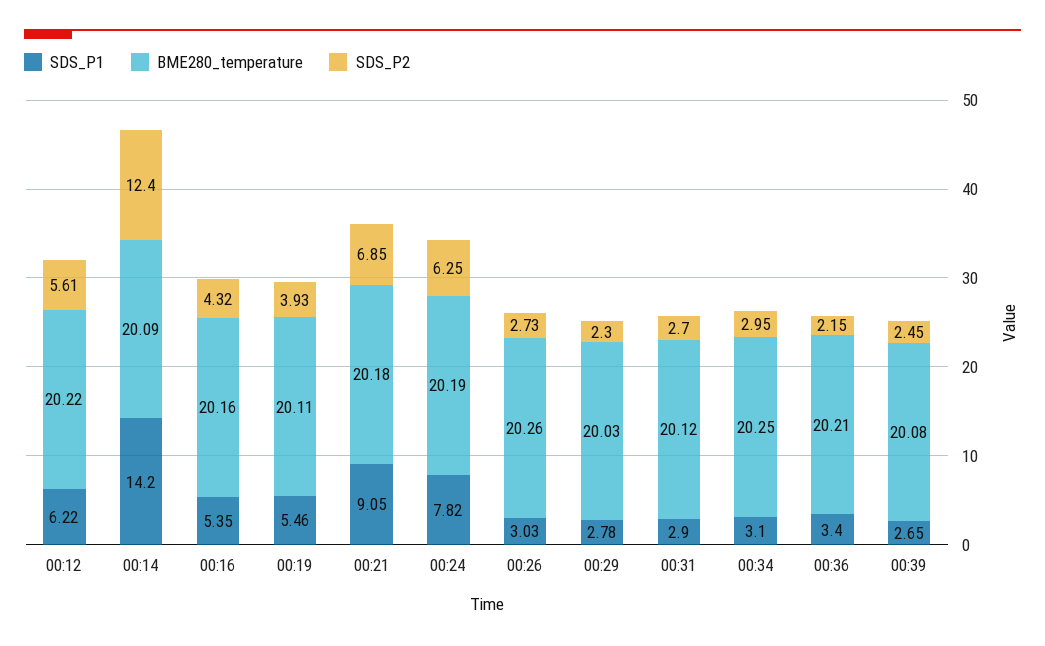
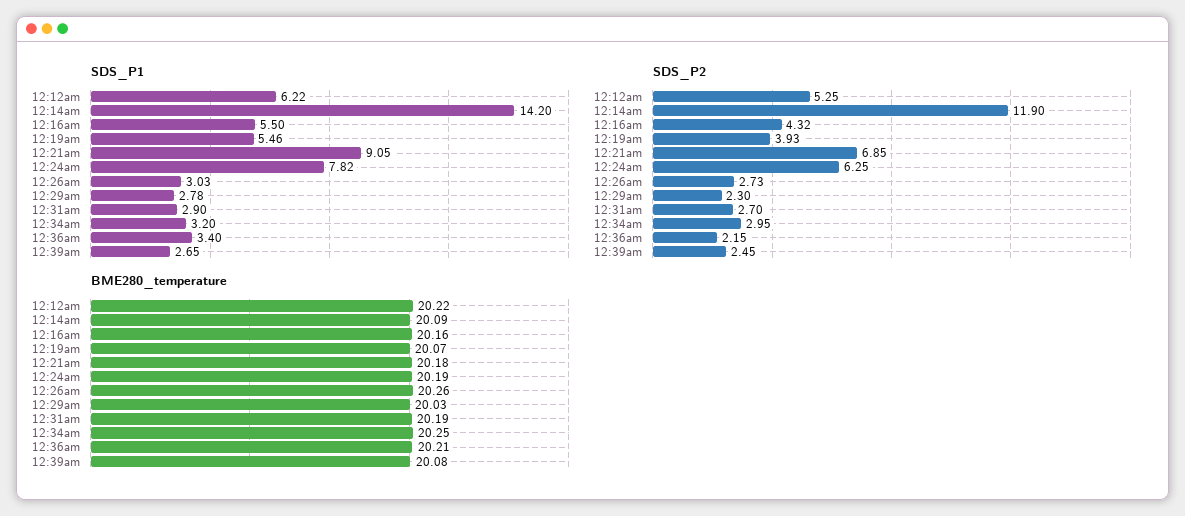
  {
    "SDS_P1": {
      "00:12": 6.22,
      "00:14": 14.2,
-     "00:16": 5.35,
+     "00:16": 5.5,
      "00:19": 5.46,
      "00:21": 9.05,
      "00:24": 7.82,
      "00:26": 3.03,
      "00:29": 2.78,
      "00:31": 2.9,
-     "00:34": 3.1,
+     "00:34": 3.2,
      "00:36": 3.4,
      "00:39": 2.65
    },
    "BME280_temperature": {
      "00:12": 20.22,
      "00:14": 20.09,
      "00:16": 20.16,
-     "00:19": 20.11,
+     "00:19": 20.07,
      "00:21": 20.18,
      "00:24": 20.19,
      "00:26": 20.26,
      "00:29": 20.03,
-     "00:31": 20.12,
+     "00:31": 20.19,
      "00:34": 20.25,
      "00:36": 20.21,
      "00:39": 20.08
    },
    "SDS_P2": {
-     "00:12": 5.61,
+     "00:12": 5.25,
-     "00:14": 12.4,
+     "00:14": 11.9,
      "00:16": 4.32,
      "00:19": 3.93,
      "00:21": 6.85,
      "00:24": 6.25,
      "00:26": 2.73,
      "00:29": 2.3,
      "00:31": 2.7,
      "00:34": 2.95,
      "00:36": 2.15,
      "00:39": 2.45
    }
  }

